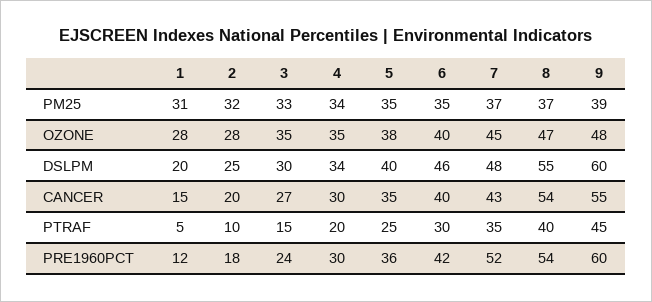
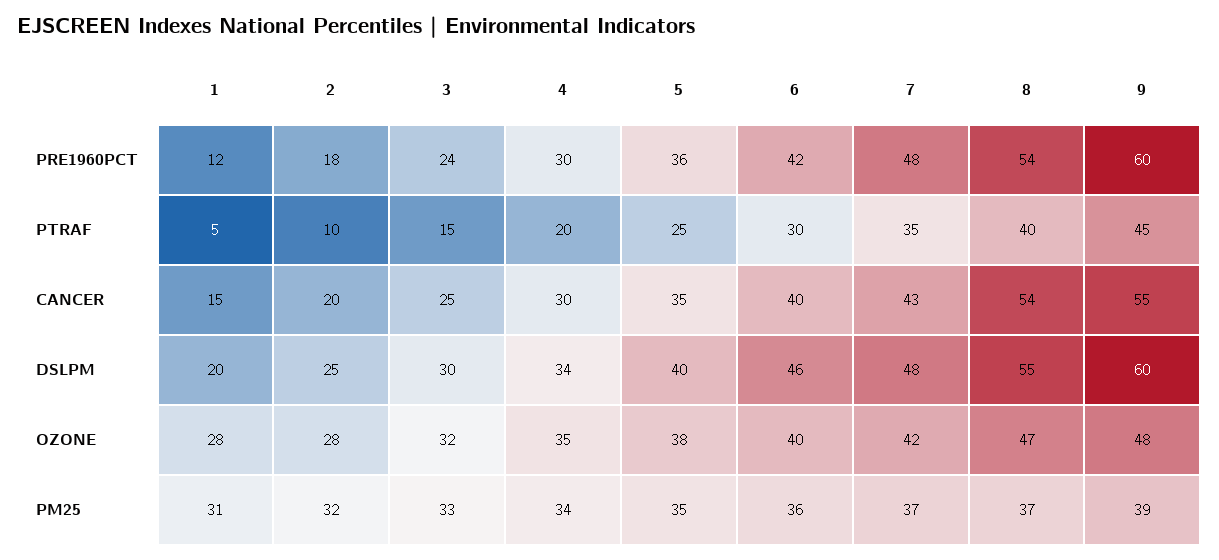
  {
    "1": {
      "PM25": 31,
      "OZONE": 28,
      "DSLPM": 20,
      "CANCER": 15,
      "PTRAF": 5,
      "PRE1960PCT": 12
    },
    "2": {
      "PM25": 32,
      "OZONE": 28,
      "DSLPM": 25,
      "CANCER": 20,
      "PTRAF": 10,
      "PRE1960PCT": 18
    },
    "3": {
      "PM25": 33,
-     "OZONE": 35,
+     "OZONE": 32,
      "DSLPM": 30,
-     "CANCER": 27,
+     "CANCER": 25,
      "PTRAF": 15,
      "PRE1960PCT": 24
    },
    "4": {
      "PM25": 34,
      "OZONE": 35,
      "DSLPM": 34,
      "CANCER": 30,
      "PTRAF": 20,
      "PRE1960PCT": 30
    },
    "5": {
      "PM25": 35,
      "OZONE": 38,
      "DSLPM": 40,
      "CANCER": 35,
      "PTRAF": 25,
      "PRE1960PCT": 36
    },
    "6": {
-     "PM25": 35,
+     "PM25": 36,
      "OZONE": 40,
      "DSLPM": 46,
      "CANCER": 40,
      "PTRAF": 30,
      "PRE1960PCT": 42
    },
    "7": {
      "PM25": 37,
-     "OZONE": 45,
+     "OZONE": 42,
      "DSLPM": 48,
      "CANCER": 43,
      "PTRAF": 35,
-     "PRE1960PCT": 52
+     "PRE1960PCT": 48
    },
    "8": {
      "PM25": 37,
      "OZONE": 47,
      "DSLPM": 55,
      "CANCER": 54,
      "PTRAF": 40,
      "PRE1960PCT": 54
    },
    "9": {
      "PM25": 39,
      "OZONE": 48,
      "DSLPM": 60,
      "CANCER": 55,
      "PTRAF": 45,
      "PRE1960PCT": 60
    }
  }

